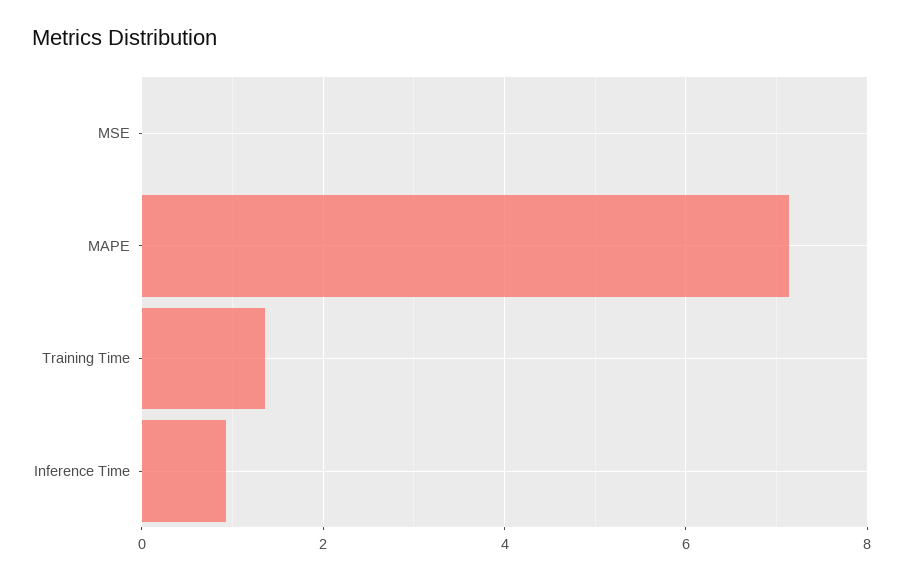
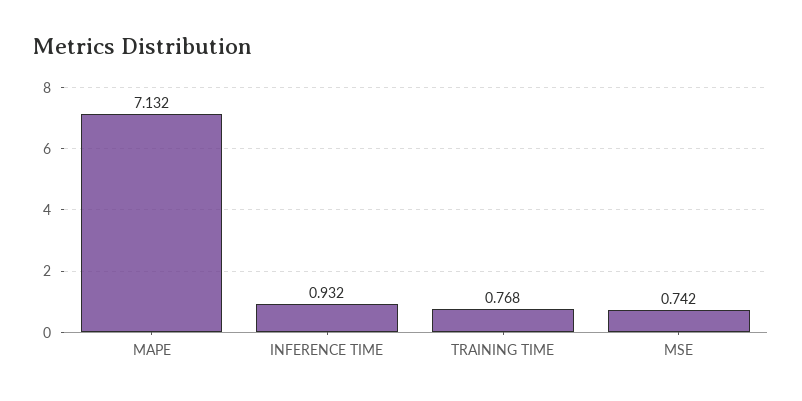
  {
-   "MSE": 0,
+   "MSE": 0.742,
    "MAPE": 7.132,
-   "Training Time": 1.4,
+   "Training Time": 0.768,
    "Inference Time": 0.932
  }

